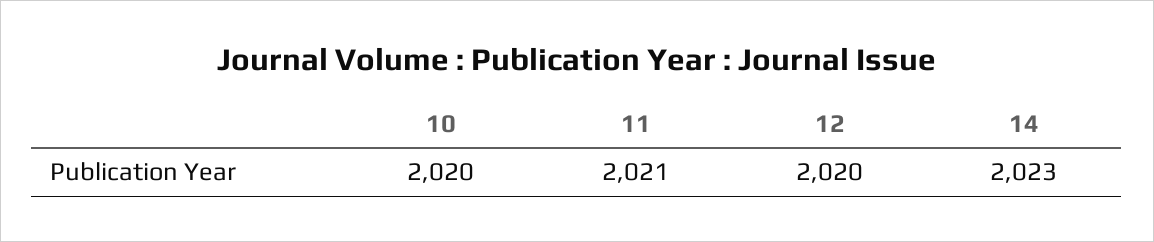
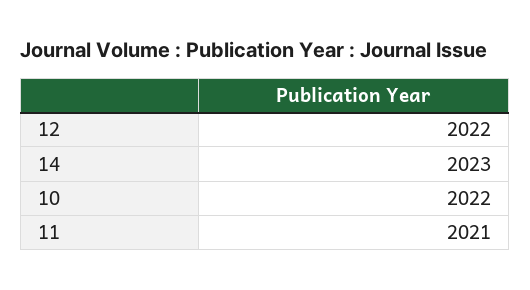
  {
-   "10": 2020,
+   "10": 2022,
    "11": 2021,
-   "12": 2020,
+   "12": 2022,
    "14": 2023
  }

